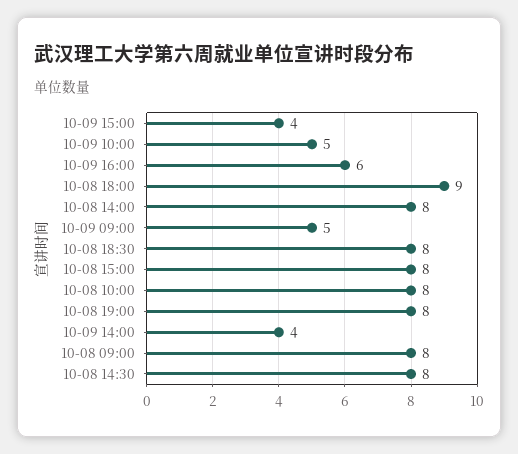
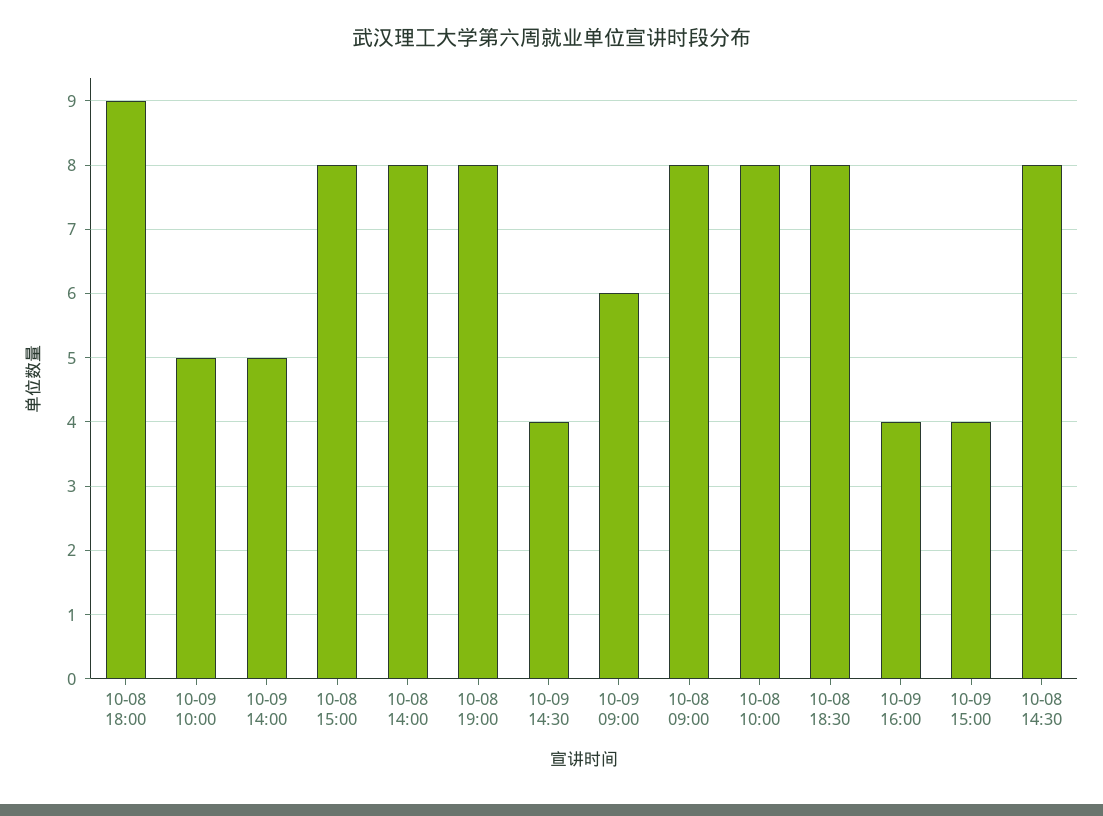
  {
    "10-09 15:00": 4,
    "10-09 10:00": 5,
-   "10-09 16:00": 6,
+   "10-09 16:00": 4,
    "10-08 18:00": 9,
    "10-08 14:00": 8,
-   "10-09 09:00": 5,
+   "10-09 09:00": 6,
    "10-08 18:30": 8,
    "10-08 15:00": 8,
    "10-08 10:00": 8,
    "10-08 19:00": 8,
-   "10-09 14:00": 4,
+   "10-09 14:00": 5,
    "10-08 09:00": 8,
-   "10-08 14:30": 8
+   "10-08 14:30": 8,
+   "10-09 14:30": 4
  }

